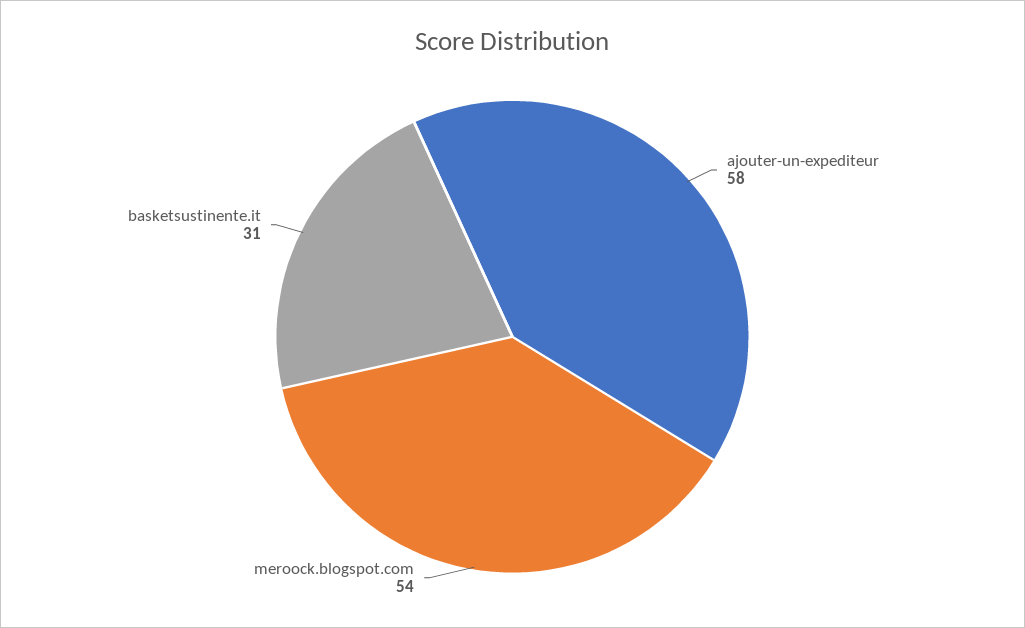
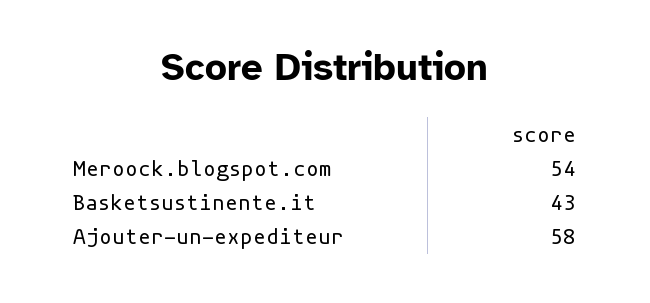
  {
    "ajouter-un-expediteur": 58,
    "meroock.blogspot.com": 54,
-   "basketsustinente.it": 31
+   "basketsustinente.it": 43
  }

